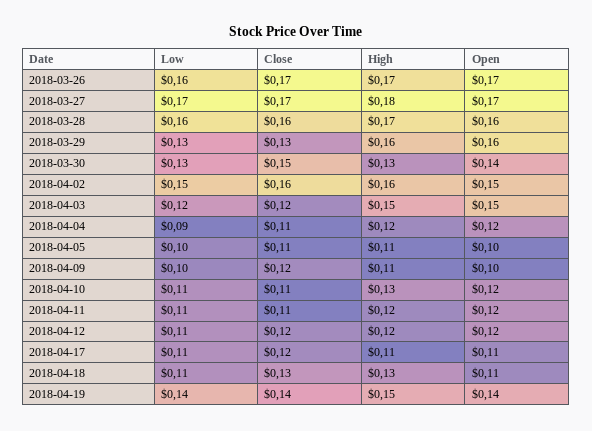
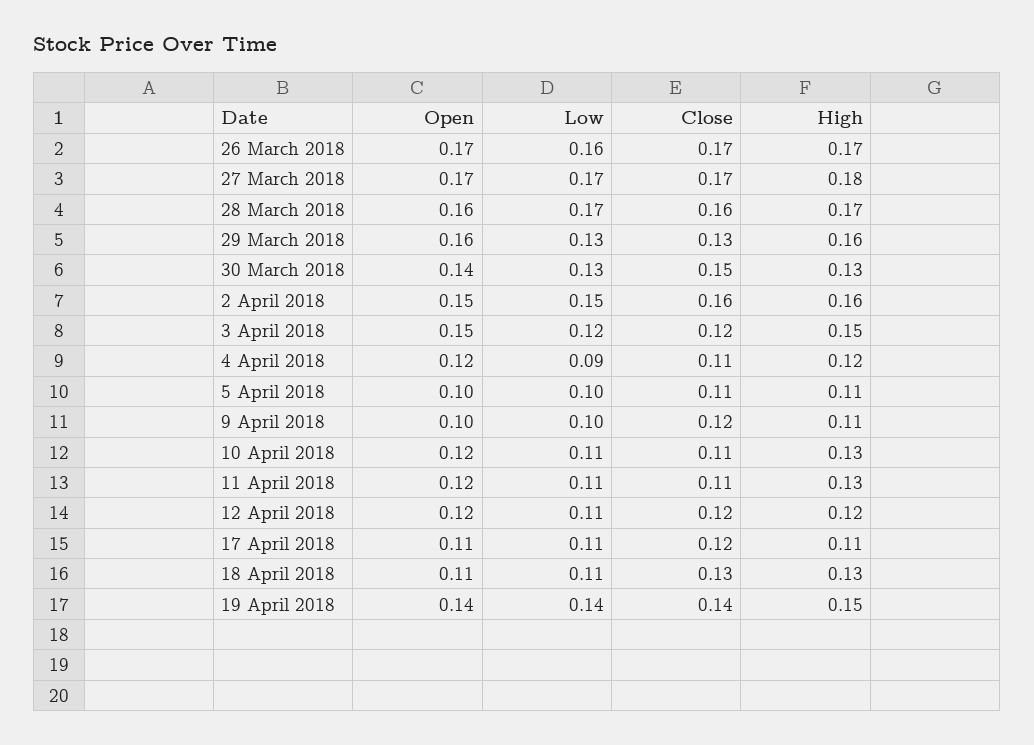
  {
    "Low": {
      "2018-03-26": 0.16,
      "2018-03-27": 0.17,
-     "2018-03-28": 0.16,
+     "2018-03-28": 0.17,
      "2018-03-29": 0.13,
      "2018-03-30": 0.13,
      "2018-04-02": 0.15,
      "2018-04-03": 0.12,
      "2018-04-04": 0.09,
      "2018-04-05": 0.1,
      "2018-04-09": 0.1,
      "2018-04-10": 0.11,
      "2018-04-11": 0.11,
      "2018-04-12": 0.11,
      "2018-04-17": 0.11,
      "2018-04-18": 0.11,
      "2018-04-19": 0.14
    },
    "Close": {
      "2018-03-26": 0.17,
      "2018-03-27": 0.17,
      "2018-03-28": 0.16,
      "2018-03-29": 0.13,
      "2018-03-30": 0.15,
      "2018-04-02": 0.16,
      "2018-04-03": 0.12,
      "2018-04-04": 0.11,
      "2018-04-05": 0.11,
      "2018-04-09": 0.12,
      "2018-04-10": 0.11,
      "2018-04-11": 0.11,
      "2018-04-12": 0.12,
      "2018-04-17": 0.12,
      "2018-04-18": 0.13,
      "2018-04-19": 0.14
    },
    "High": {
      "2018-03-26": 0.17,
      "2018-03-27": 0.18,
      "2018-03-28": 0.17,
      "2018-03-29": 0.16,
      "2018-03-30": 0.13,
      "2018-04-02": 0.16,
      "2018-04-03": 0.15,
      "2018-04-04": 0.12,
      "2018-04-05": 0.11,
      "2018-04-09": 0.11,
      "2018-04-10": 0.13,
-     "2018-04-11": 0.12,
+     "2018-04-11": 0.13,
      "2018-04-12": 0.12,
      "2018-04-17": 0.11,
      "2018-04-18": 0.13,
      "2018-04-19": 0.15
    },
    "Open": {
      "2018-03-26": 0.17,
      "2018-03-27": 0.17,
      "2018-03-28": 0.16,
      "2018-03-29": 0.16,
      "2018-03-30": 0.14,
      "2018-04-02": 0.15,
      "2018-04-03": 0.15,
      "2018-04-04": 0.12,
      "2018-04-05": 0.1,
      "2018-04-09": 0.1,
      "2018-04-10": 0.12,
      "2018-04-11": 0.12,
      "2018-04-12": 0.12,
      "2018-04-17": 0.11,
      "2018-04-18": 0.11,
      "2018-04-19": 0.14
    }
  }

